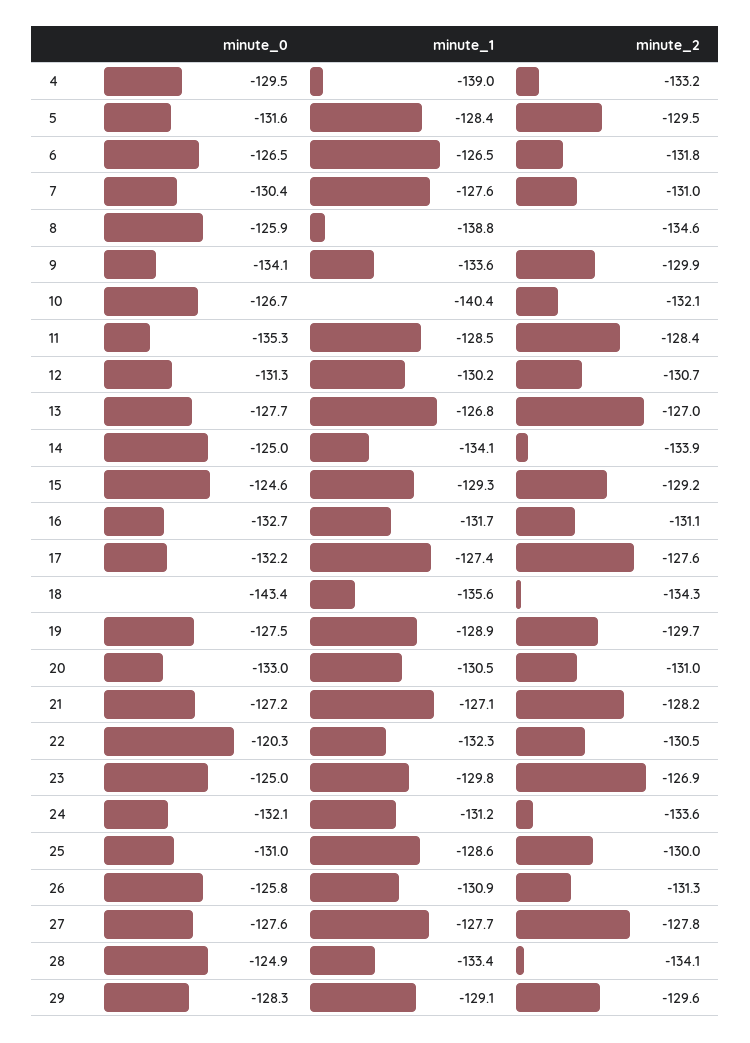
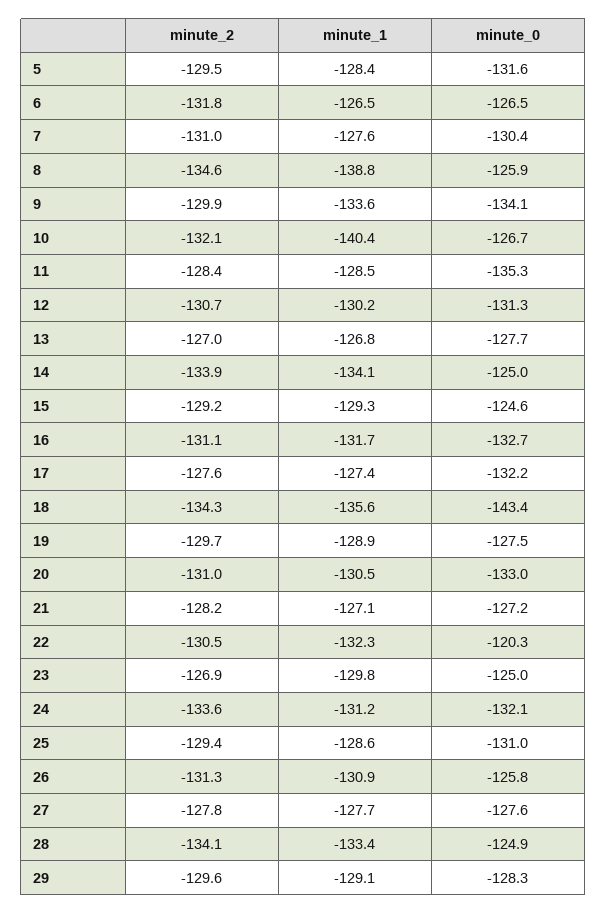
  {
    "minute_0": {
-     "4": -129.5,
      "5": -131.6,
      "6": -126.5,
      "7": -130.4,
      "8": -125.9,
      "9": -134.1,
      "10": -126.7,
      "11": -135.3,
      "12": -131.3,
      "13": -127.7,
      "14": -125,
      "15": -124.6,
      "16": -132.7,
      "17": -132.2,
      "18": -143.4,
      "19": -127.5,
      "20": -133,
      "21": -127.2,
      "22": -120.3,
      "23": -125,
      "24": -132.1,
      "25": -131,
      "26": -125.8,
      "27": -127.6,
      "28": -124.9,
      "29": -128.3
    },
    "minute_1": {
-     "4": -139,
      "5": -128.4,
      "6": -126.5,
      "7": -127.6,
      "8": -138.8,
      "9": -133.6,
      "10": -140.4,
      "11": -128.5,
      "12": -130.2,
      "13": -126.8,
      "14": -134.1,
      "15": -129.3,
      "16": -131.7,
      "17": -127.4,
      "18": -135.6,
      "19": -128.9,
      "20": -130.5,
      "21": -127.1,
      "22": -132.3,
      "23": -129.8,
      "24": -131.2,
      "25": -128.6,
      "26": -130.9,
      "27": -127.7,
      "28": -133.4,
      "29": -129.1
    },
    "minute_2": {
-     "4": -133.2,
      "5": -129.5,
      "6": -131.8,
      "7": -131,
      "8": -134.6,
      "9": -129.9,
      "10": -132.1,
      "11": -128.4,
      "12": -130.7,
      "13": -127,
      "14": -133.9,
      "15": -129.2,
      "16": -131.1,
      "17": -127.6,
      "18": -134.3,
      "19": -129.7,
      "20": -131,
      "21": -128.2,
      "22": -130.5,
      "23": -126.9,
      "24": -133.6,
-     "25": -130,
+     "25": -129.4,
      "26": -131.3,
      "27": -127.8,
      "28": -134.1,
      "29": -129.6
    }
  }

